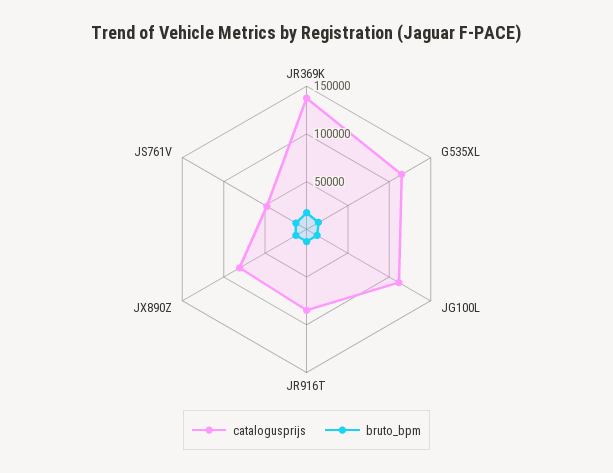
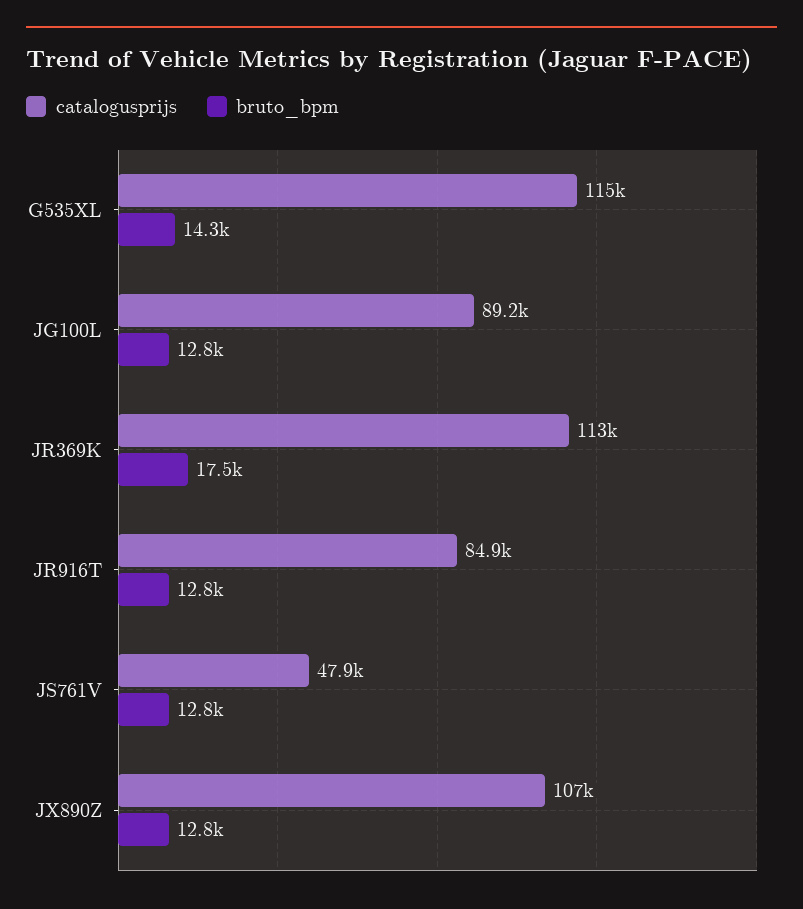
  {
    "catalogusprijs": {
-     "JR369K": 140000,
+     "JR369K": 113000,
      "G535XL": 115000,
-     "JG100L": 110000,
+     "JG100L": 89200,
      "JR916T": 84900,
-     "JX890Z": 80000,
+     "JX890Z": 107000,
      "JS761V": 47900
    },
    "bruto_bpm": {
      "JR369K": 17500,
      "G535XL": 14300,
      "JG100L": 12800,
      "JR916T": 12800,
      "JX890Z": 12800,
      "JS761V": 12800
    }
  }

